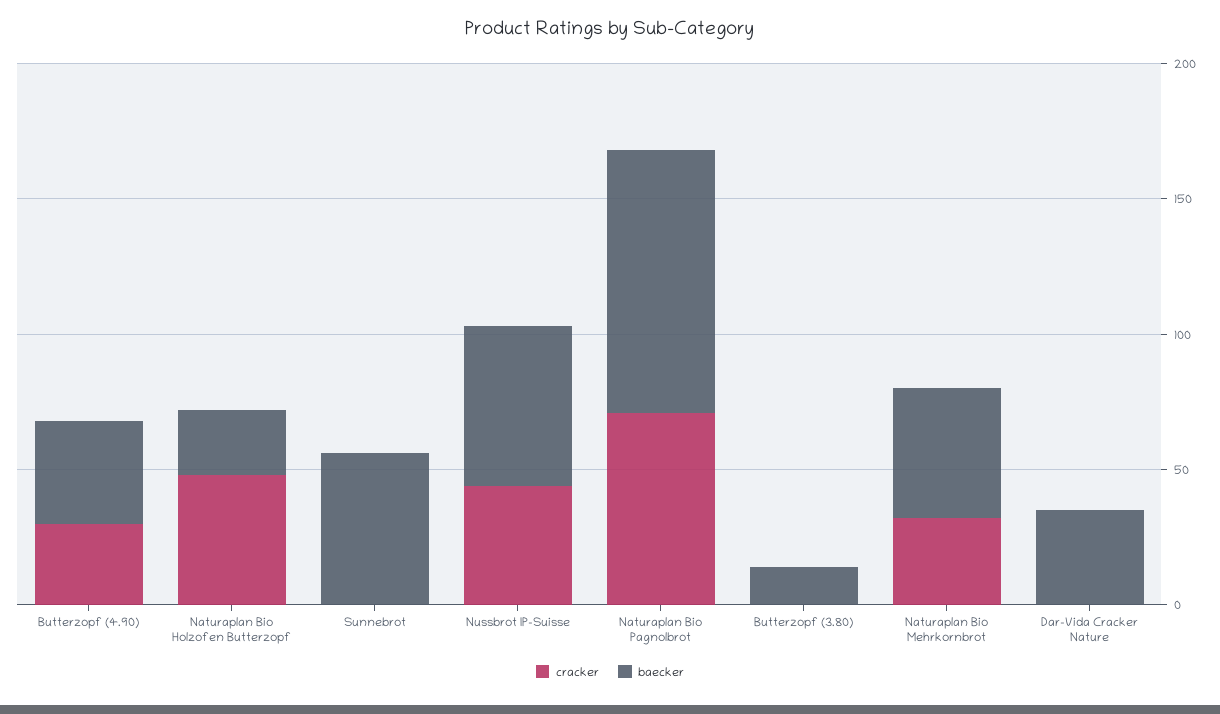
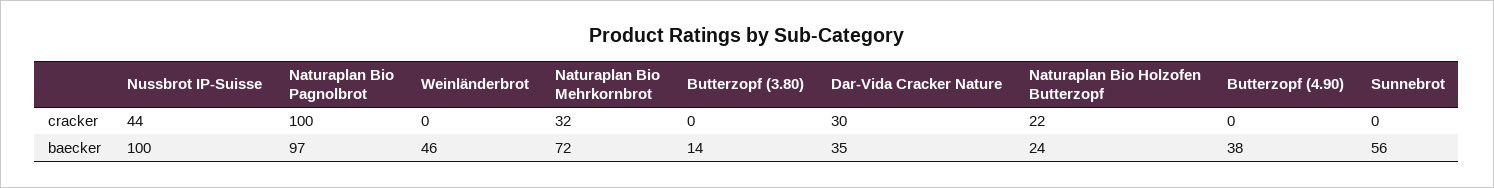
  {
    "cracker": {
-     "Butterzopf (4.90)": 30,
+     "Butterzopf (4.90)": 0,
-     "Naturaplan Bio Holzofen Butterzopf": 50,
+     "Naturaplan Bio Holzofen Butterzopf": 22,
      "Sunnebrot": 0,
      "Nussbrot IP-Suisse": 44,
-     "Naturaplan Bio Pagnolbrot": 70,
+     "Naturaplan Bio Pagnolbrot": 100,
      "Butterzopf (3.80)": 0,
      "Naturaplan Bio Mehrkornbrot": 32,
-     "Dar-Vida Cracker Nature": 0
+     "Dar-Vida Cracker Nature": 30,
+     "Weinländerbrot": 0
    },
    "baecker": {
      "Butterzopf (4.90)": 38,
      "Naturaplan Bio Holzofen Butterzopf": 24,
      "Sunnebrot": 56,
-     "Nussbrot IP-Suisse": 60,
+     "Nussbrot IP-Suisse": 100,
      "Naturaplan Bio Pagnolbrot": 97,
      "Butterzopf (3.80)": 14,
-     "Naturaplan Bio Mehrkornbrot": 50,
+     "Naturaplan Bio Mehrkornbrot": 72,
-     "Dar-Vida Cracker Nature": 35
+     "Dar-Vida Cracker Nature": 35,
+     "Weinländerbrot": 46
    }
  }

